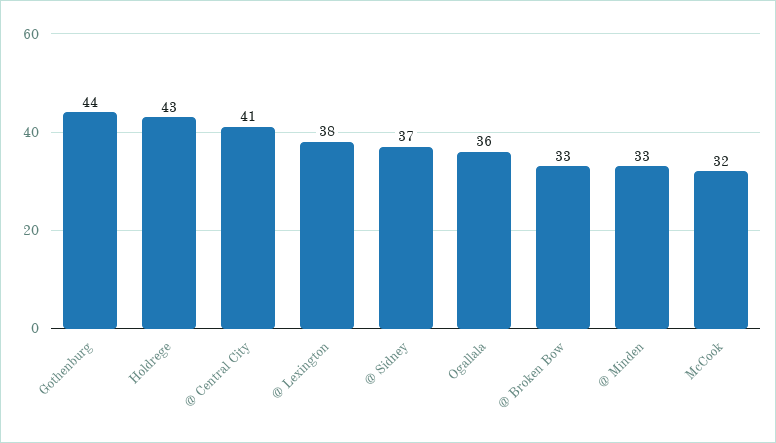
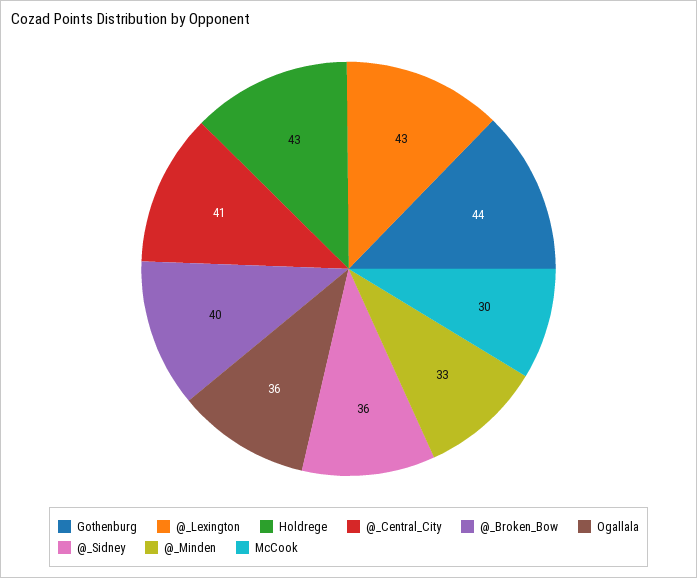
  {
    "Gothenburg": 44,
    "Holdrege": 43,
    "@ Central City": 41,
-   "@ Lexington": 38,
+   "@ Lexington": 43,
-   "@ Sidney": 37,
+   "@ Sidney": 36,
    "Ogallala": 36,
-   "@ Broken Bow": 33,
+   "@ Broken Bow": 40,
    "@ Minden": 33,
-   "McCook": 32
+   "McCook": 30
  }

